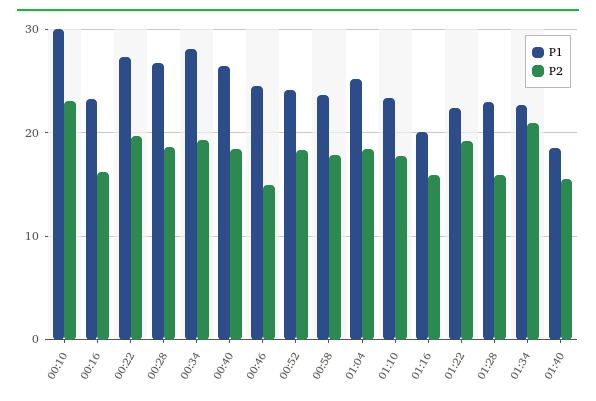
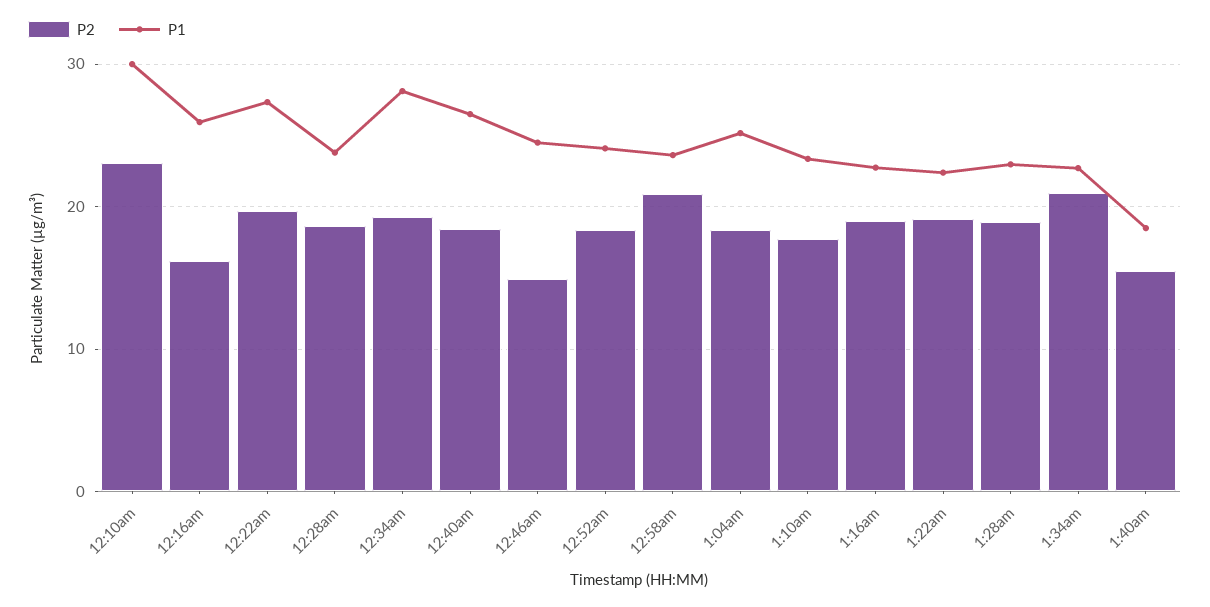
  {
    "P1": {
      "00:10": 30,
-     "00:16": 23,
+     "00:16": 26,
      "00:22": 27,
-     "00:28": 27,
+     "00:28": 24,
      "00:34": 28,
      "00:40": 26,
      "00:46": 24,
      "00:52": 24,
      "00:58": 24,
      "01:04": 25,
      "01:10": 23,
-     "01:16": 20,
+     "01:16": 23,
      "01:22": 22,
      "01:28": 23,
      "01:34": 23,
      "01:40": 18
    },
    "P2": {
      "00:10": 23,
      "00:16": 16,
      "00:22": 20,
      "00:28": 19,
      "00:34": 19,
      "00:40": 18,
      "00:46": 15,
      "00:52": 18,
-     "00:58": 18,
+     "00:58": 21,
      "01:04": 18,
      "01:10": 18,
-     "01:16": 16,
+     "01:16": 19,
      "01:22": 19,
-     "01:28": 16,
+     "01:28": 19,
      "01:34": 21,
      "01:40": 16
    }
  }

